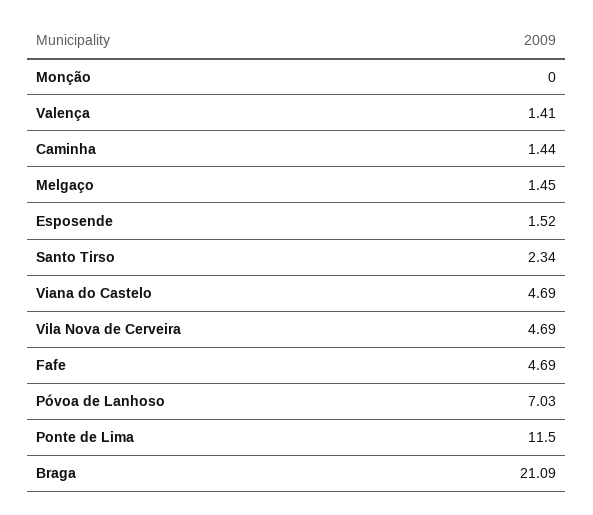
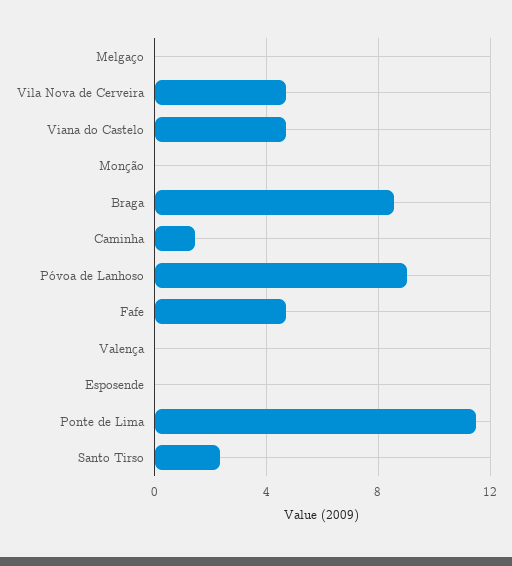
  {
    "Monção": 0,
-   "Valença": 1.41,
+   "Valença": 0,
    "Caminha": 1.44,
-   "Melgaço": 1.45,
+   "Melgaço": 0,
-   "Esposende": 1.52,
+   "Esposende": 0,
    "Santo Tirso": 2.34,
    "Viana do Castelo": 4.69,
    "Vila Nova de Cerveira": 4.69,
    "Fafe": 4.69,
-   "Póvoa de Lanhoso": 7.03,
+   "Póvoa de Lanhoso": 9,
    "Ponte de Lima": 11.5,
-   "Braga": 21.09
+   "Braga": 8.5
  }

